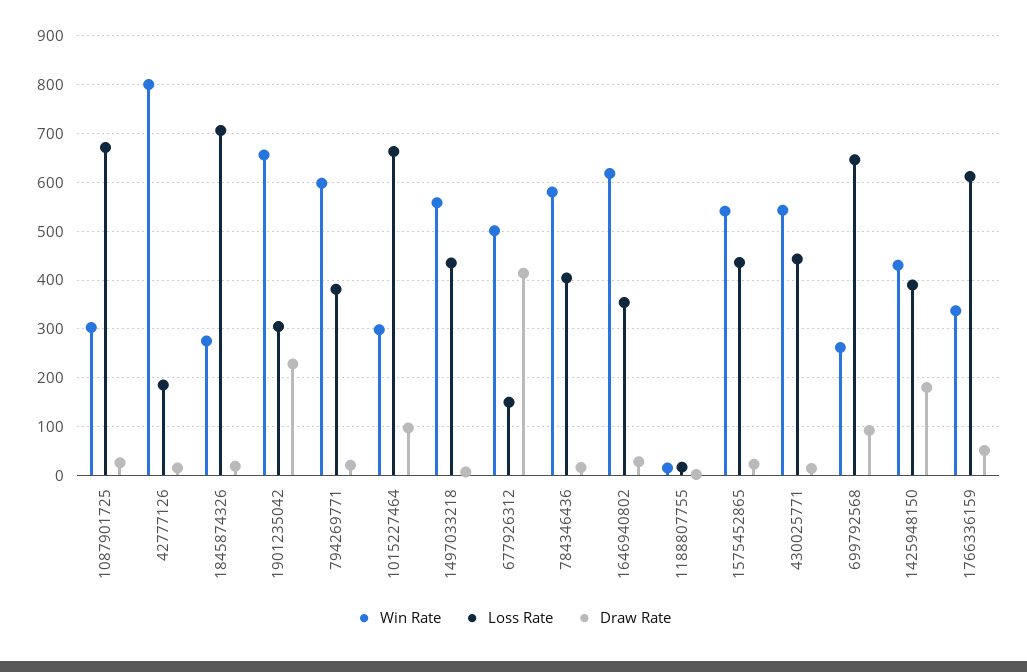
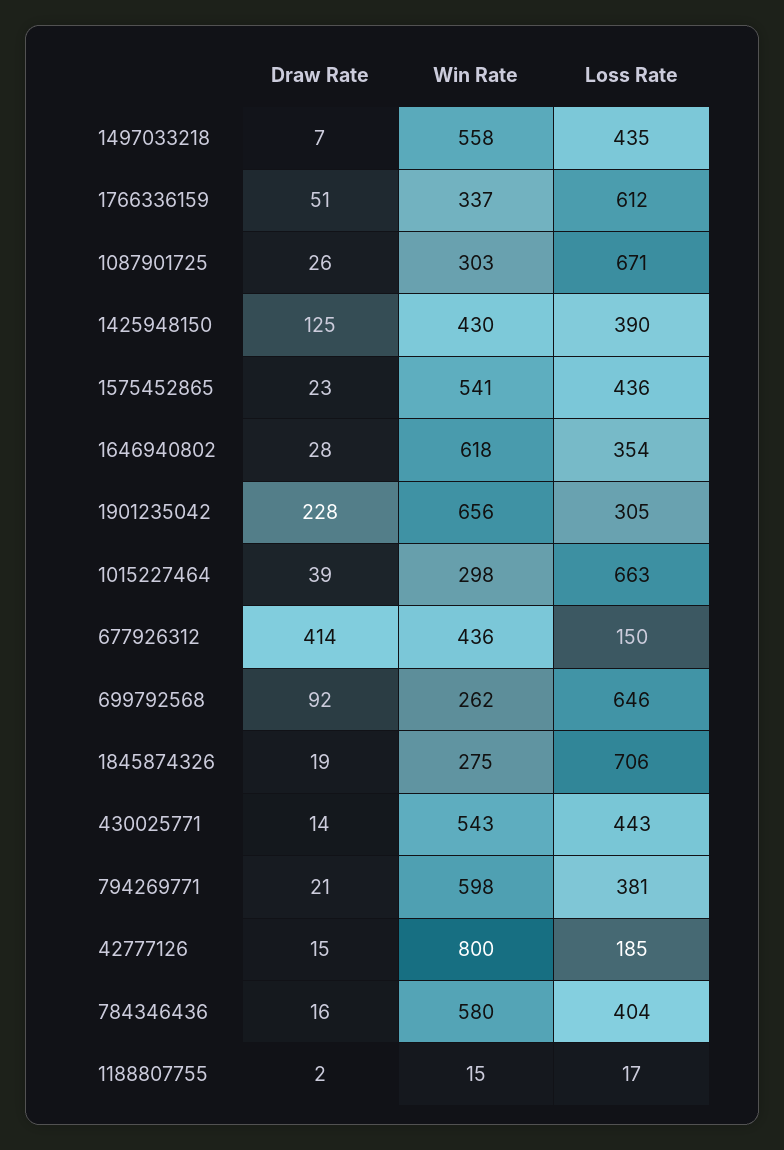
  {
    "Win Rate": {
      "1087901725": 303,
      "42777126": 800,
      "1845874326": 275,
      "1901235042": 656,
      "794269771": 598,
      "1015227464": 298,
      "1497033218": 558,
-     "677926312": 500,
+     "677926312": 436,
      "784346436": 580,
      "1646940802": 618,
      "1188807755": 15,
      "1575452865": 541,
      "430025771": 543,
      "699792568": 262,
      "1425948150": 430,
      "1766336159": 337
    },
    "Loss Rate": {
      "1087901725": 671,
      "42777126": 185,
      "1845874326": 706,
      "1901235042": 305,
      "794269771": 381,
      "1015227464": 663,
      "1497033218": 435,
      "677926312": 150,
      "784346436": 404,
      "1646940802": 354,
      "1188807755": 17,
      "1575452865": 436,
      "430025771": 443,
      "699792568": 646,
      "1425948150": 390,
      "1766336159": 612
    },
    "Draw Rate": {
      "1087901725": 26,
      "42777126": 15,
      "1845874326": 19,
      "1901235042": 228,
      "794269771": 21,
-     "1015227464": 100,
+     "1015227464": 39,
      "1497033218": 7,
      "677926312": 414,
      "784346436": 16,
      "1646940802": 28,
      "1188807755": 2,
      "1575452865": 23,
      "430025771": 14,
      "699792568": 92,
-     "1425948150": 180,
+     "1425948150": 125,
      "1766336159": 51
    }
  }

